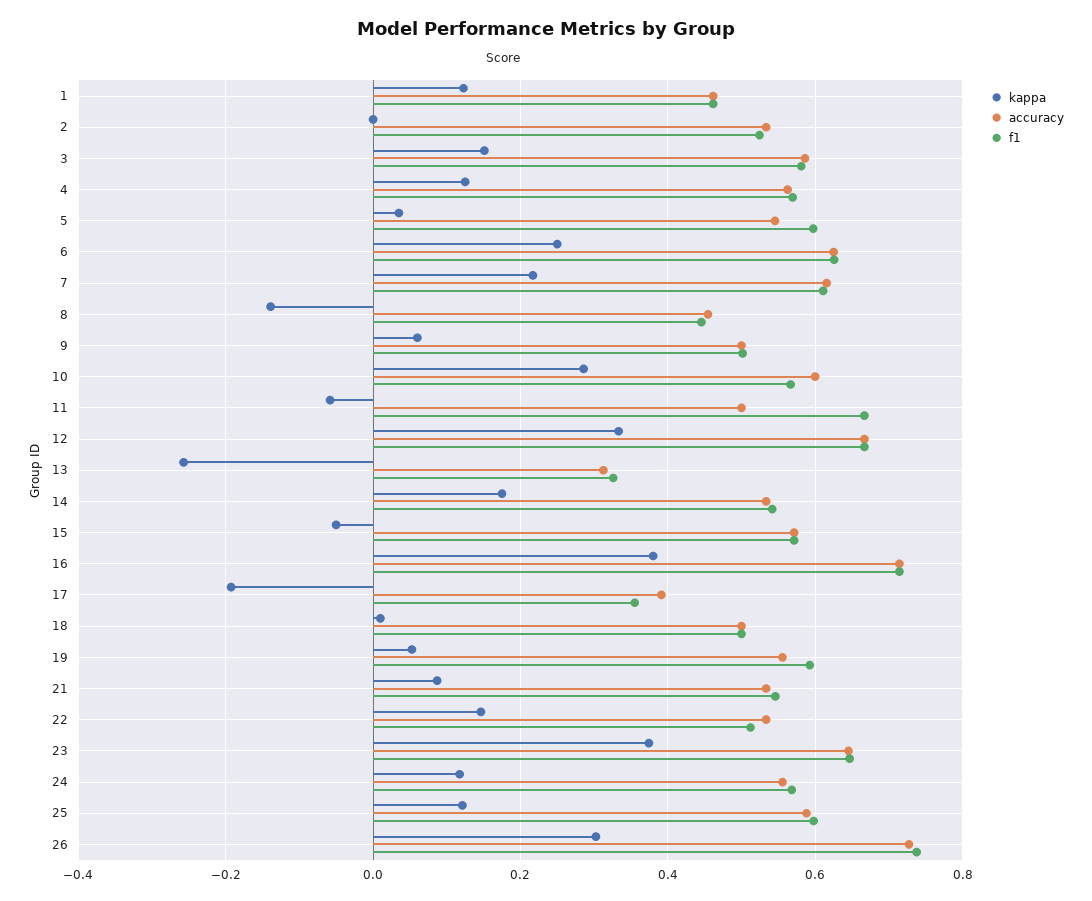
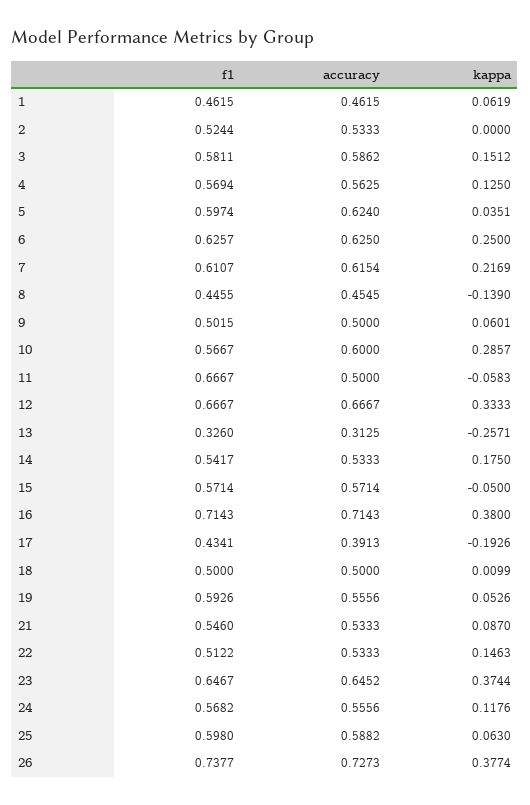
  {
    "kappa": {
-     "1": 0.12,
+     "1": 0.0619,
      "2": 0,
      "3": 0.1512,
      "4": 0.125,
      "5": 0.0351,
      "6": 0.25,
      "7": 0.2169,
      "8": -0.139,
      "9": 0.0601,
      "10": 0.2857,
      "11": -0.0583,
      "12": 0.3333,
      "13": -0.2571,
      "14": 0.175,
      "15": -0.05,
      "16": 0.38,
      "17": -0.1926,
      "18": 0.0099,
      "19": 0.0526,
      "21": 0.087,
      "22": 0.1463,
      "23": 0.3744,
      "24": 0.1176,
-     "25": 0.12,
+     "25": 0.063,
-     "26": 0.3
+     "26": 0.3774
    },
    "accuracy": {
      "1": 0.4615,
      "2": 0.5333,
      "3": 0.5862,
      "4": 0.5625,
-     "5": 0.54,
+     "5": 0.624,
      "6": 0.625,
      "7": 0.6154,
      "8": 0.4545,
      "9": 0.5,
      "10": 0.6,
      "11": 0.5,
      "12": 0.6667,
      "13": 0.3125,
      "14": 0.5333,
      "15": 0.5714,
      "16": 0.7143,
      "17": 0.3913,
      "18": 0.5,
      "19": 0.5556,
      "21": 0.5333,
      "22": 0.5333,
      "23": 0.6452,
      "24": 0.5556,
      "25": 0.5882,
      "26": 0.7273
    },
    "f1": {
      "1": 0.4615,
      "2": 0.5244,
      "3": 0.5811,
      "4": 0.5694,
      "5": 0.5974,
      "6": 0.6257,
      "7": 0.6107,
      "8": 0.4455,
      "9": 0.5015,
      "10": 0.5667,
      "11": 0.6667,
      "12": 0.6667,
      "13": 0.326,
      "14": 0.5417,
      "15": 0.5714,
      "16": 0.7143,
-     "17": 0.36,
+     "17": 0.4341,
      "18": 0.5,
      "19": 0.5926,
      "21": 0.546,
      "22": 0.5122,
      "23": 0.6467,
      "24": 0.5682,
      "25": 0.598,
      "26": 0.7377
    }
  }

